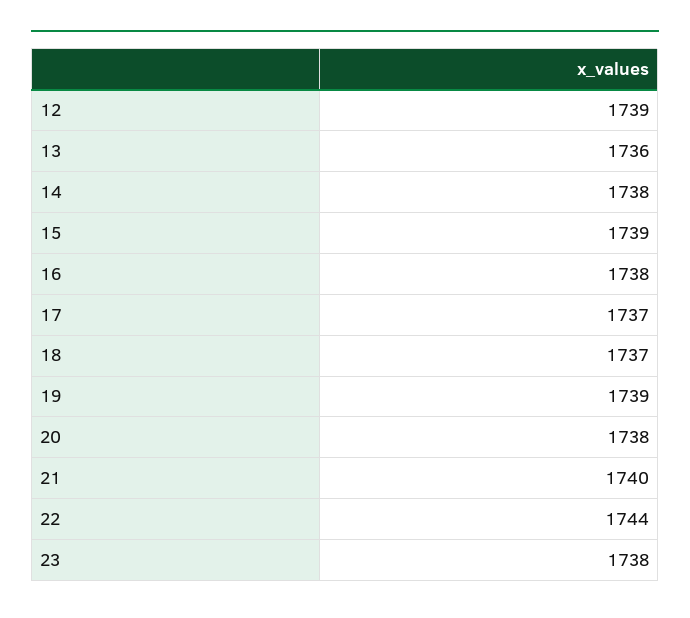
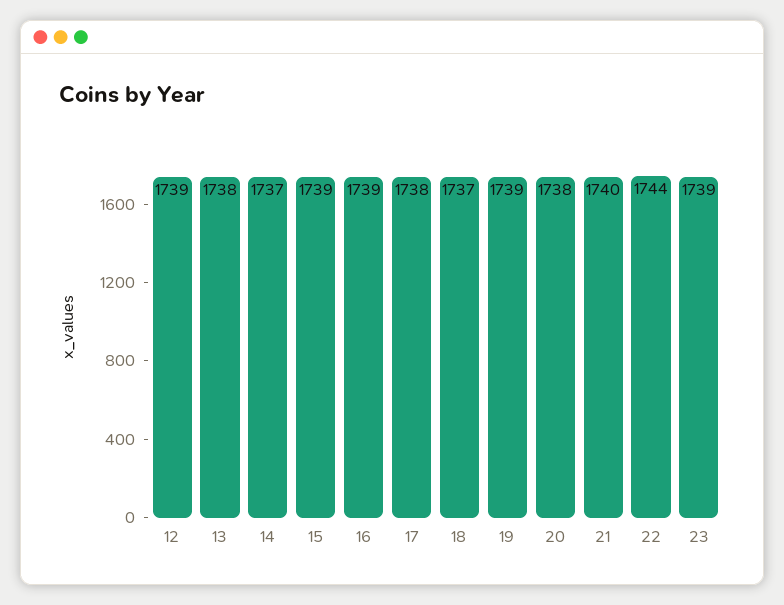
  {
    "12": 1739,
-   "13": 1736,
+   "13": 1738,
-   "14": 1738,
+   "14": 1737,
    "15": 1739,
-   "16": 1738,
+   "16": 1739,
-   "17": 1737,
+   "17": 1738,
    "18": 1737,
    "19": 1739,
    "20": 1738,
    "21": 1740,
    "22": 1744,
-   "23": 1738
+   "23": 1739
  }

